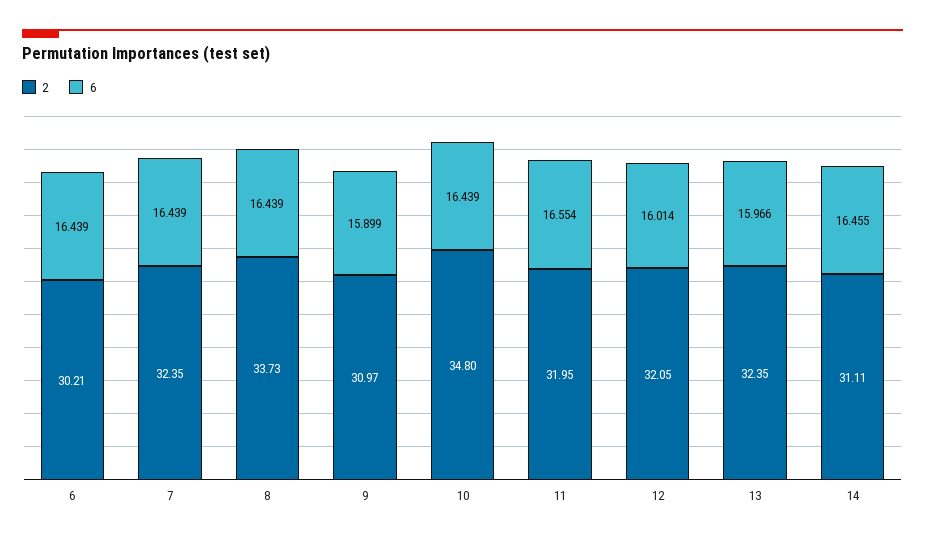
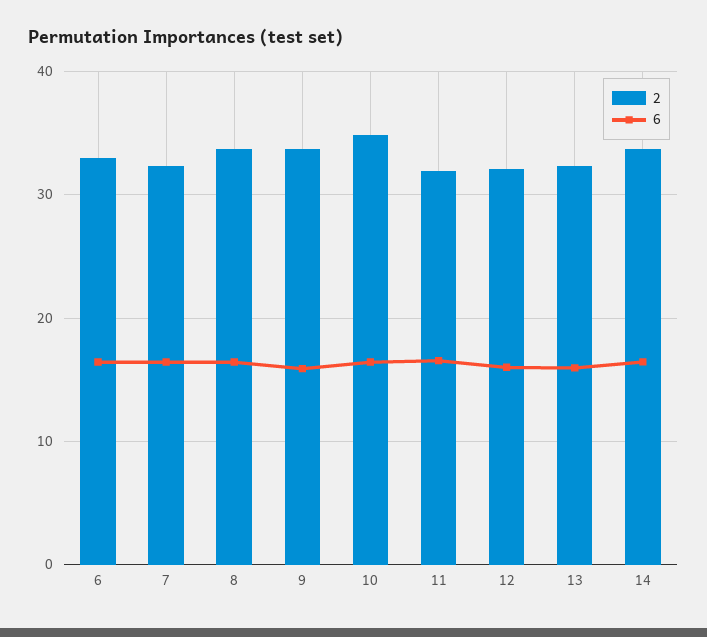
  {
    "2": {
-     "6": 30.21,
+     "6": 33,
      "7": 32.35,
      "8": 33.73,
-     "9": 30.97,
+     "9": 34,
      "10": 34.8,
      "11": 31.95,
      "12": 32.05,
      "13": 32.35,
-     "14": 31.11
+     "14": 34
    },
    "6": {
      "6": 16.439,
      "7": 16.439,
      "8": 16.439,
      "9": 15.899,
      "10": 16.439,
      "11": 16.554,
      "12": 16.014,
      "13": 15.966,
      "14": 16.455
    }
  }

